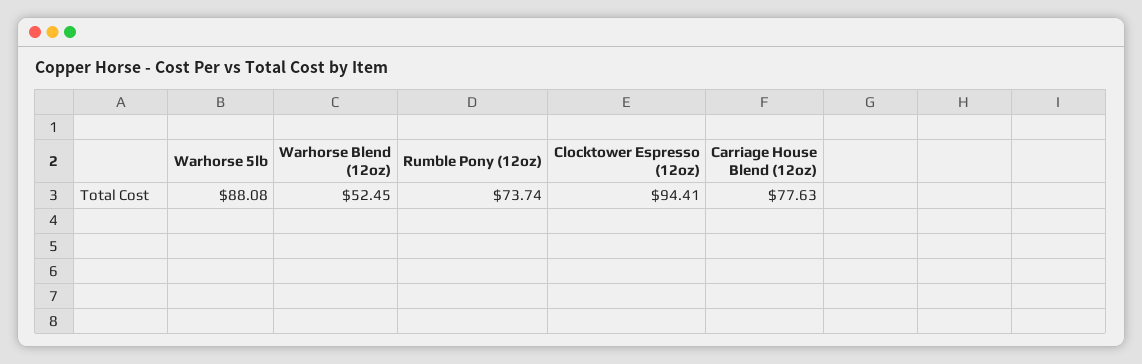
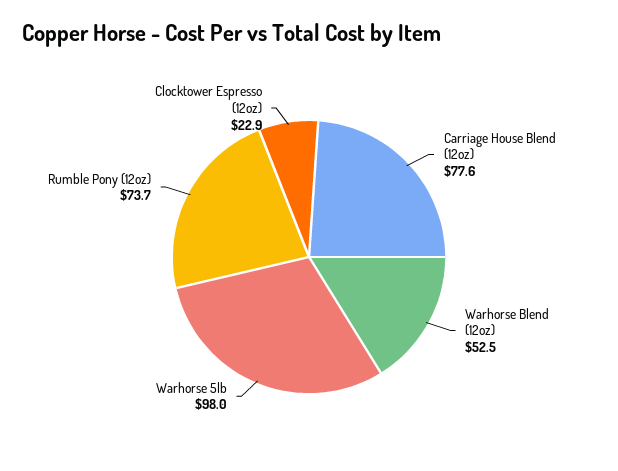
  {
-   "Warhorse 5lb": 88.08,
+   "Warhorse 5lb": 98,
    "Warhorse Blend (12oz)": 52.45,
    "Rumble Pony (12oz)": 73.74,
-   "Clocktower Espresso (12oz)": 94.41,
+   "Clocktower Espresso (12oz)": 22.9,
    "Carriage House Blend (12oz)": 77.63
  }

